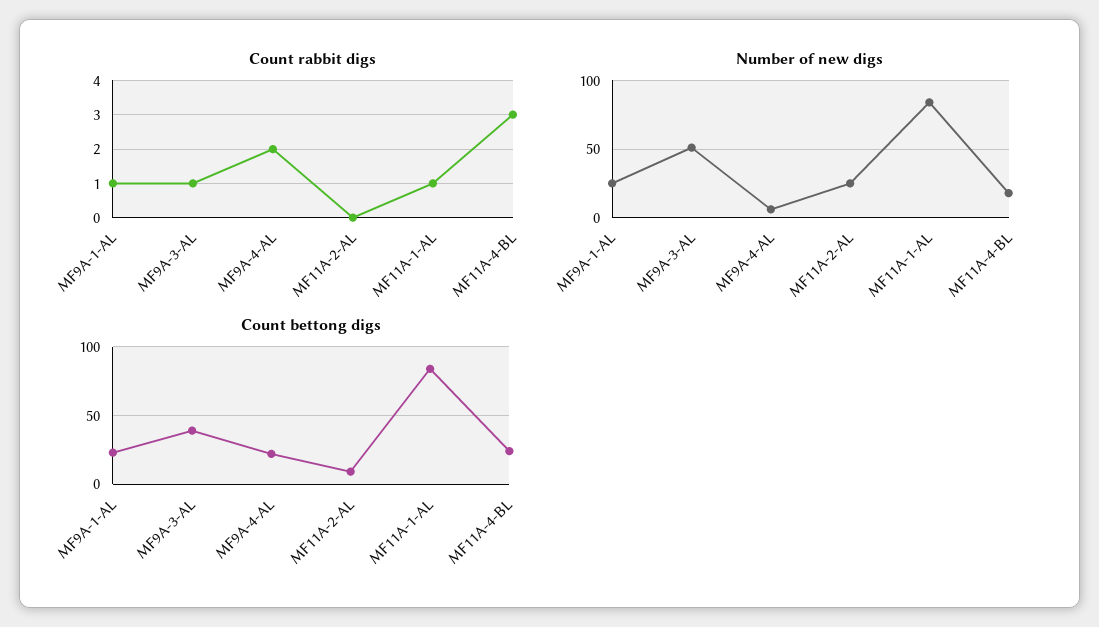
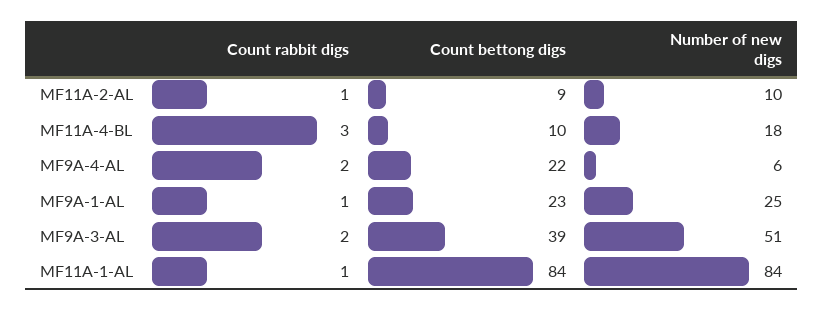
  {
    "Count rabbit digs": {
      "MF9A-1-AL": 1,
-     "MF9A-3-AL": 1,
+     "MF9A-3-AL": 2,
      "MF9A-4-AL": 2,
-     "MF11A-2-AL": 0,
+     "MF11A-2-AL": 1,
      "MF11A-1-AL": 1,
      "MF11A-4-BL": 3
    },
    "Number of new digs": {
      "MF9A-1-AL": 25,
      "MF9A-3-AL": 51,
      "MF9A-4-AL": 6,
-     "MF11A-2-AL": 25,
+     "MF11A-2-AL": 10,
      "MF11A-1-AL": 84,
      "MF11A-4-BL": 18
    },
    "Count bettong digs": {
      "MF9A-1-AL": 23,
      "MF9A-3-AL": 39,
      "MF9A-4-AL": 22,
      "MF11A-2-AL": 9,
      "MF11A-1-AL": 84,
-     "MF11A-4-BL": 25
+     "MF11A-4-BL": 10
    }
  }

